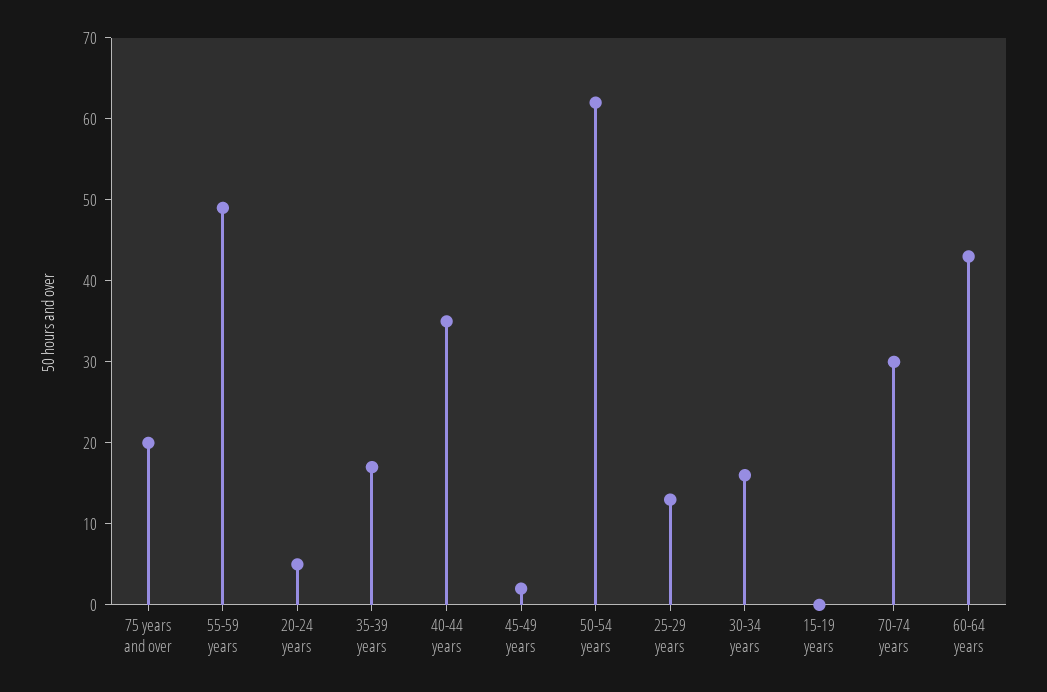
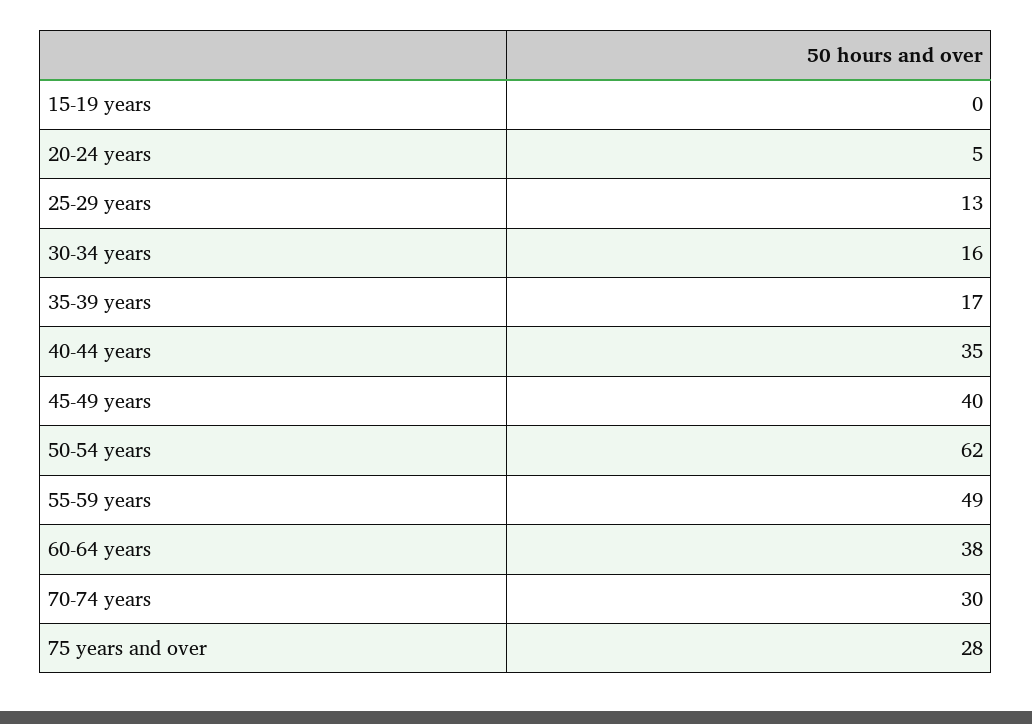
  {
-   "75 years and over": 20,
+   "75 years and over": 28,
    "55-59 years": 49,
    "20-24 years": 5,
    "35-39 years": 17,
    "40-44 years": 35,
-   "45-49 years": 2,
+   "45-49 years": 40,
    "50-54 years": 62,
    "25-29 years": 13,
    "30-34 years": 16,
    "15-19 years": 0,
    "70-74 years": 30,
-   "60-64 years": 43
+   "60-64 years": 38
  }

